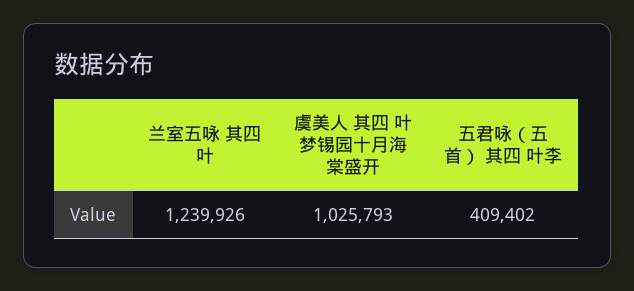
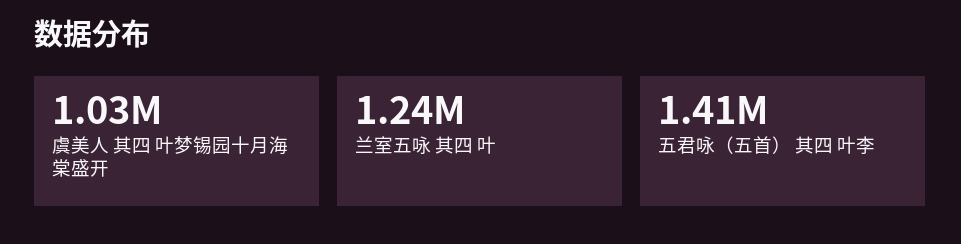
  {
    "兰室五咏 其四 叶": 1239926,
    "虞美人 其四 叶梦锡园十月海棠盛开": 1025793,
-   "五君咏（五首） 其四 叶李": 409402
+   "五君咏（五首） 其四 叶李": 1410000
  }

